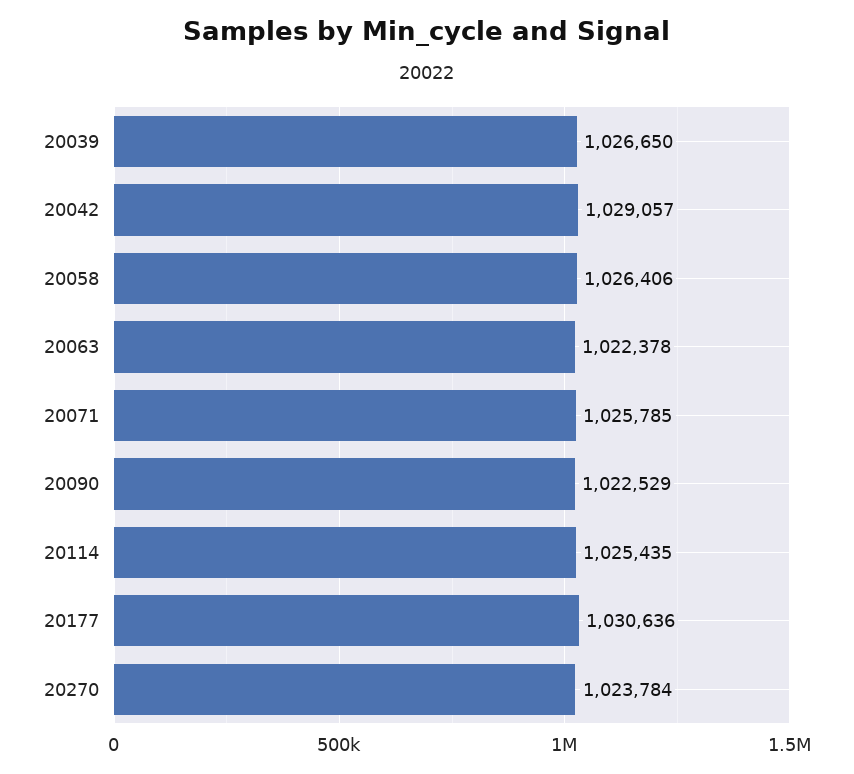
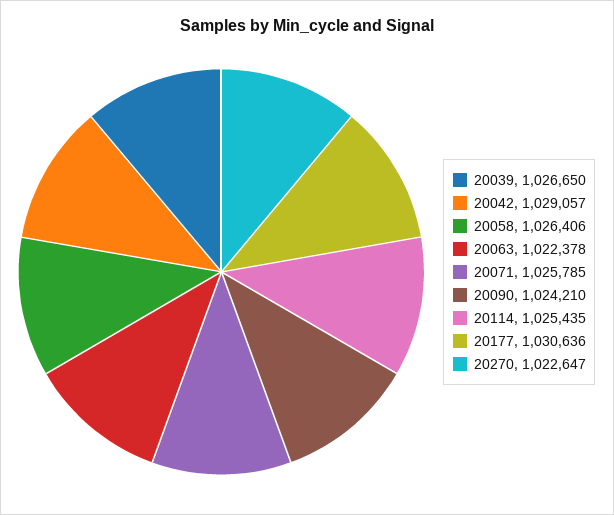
  {
    "20039": 1026650,
    "20042": 1029057,
    "20058": 1026406,
    "20063": 1022378,
    "20071": 1025785,
-   "20090": 1022529,
+   "20090": 1024210,
    "20114": 1025435,
    "20177": 1030636,
-   "20270": 1023784
+   "20270": 1022647
  }

